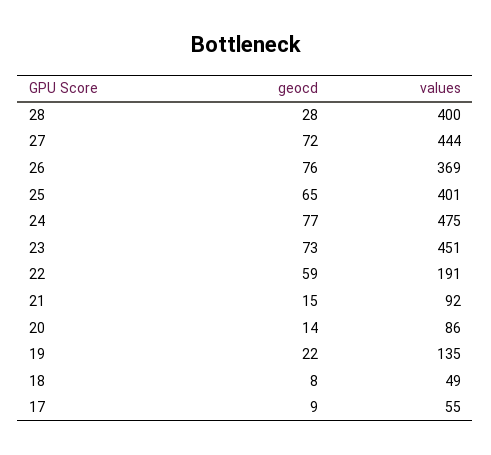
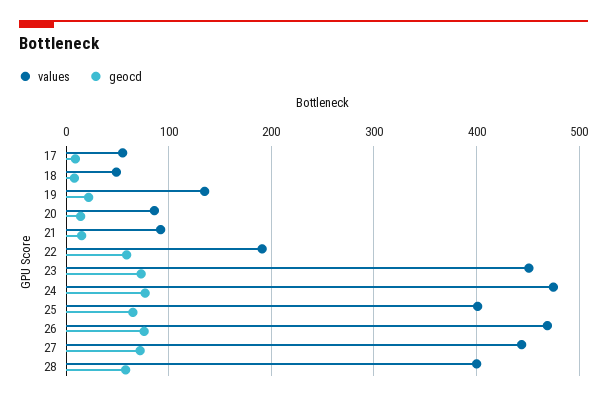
  {
    "geocd": {
-     "28": 28,
+     "28": 60,
      "27": 72,
      "26": 76,
      "25": 65,
      "24": 77,
      "23": 73,
      "22": 59,
      "21": 15,
      "20": 14,
      "19": 22,
      "18": 8,
      "17": 9
    },
    "values": {
      "28": 400,
      "27": 444,
-     "26": 369,
+     "26": 470,
      "25": 401,
      "24": 475,
      "23": 451,
      "22": 191,
      "21": 92,
      "20": 86,
      "19": 135,
      "18": 49,
      "17": 55
    }
  }

